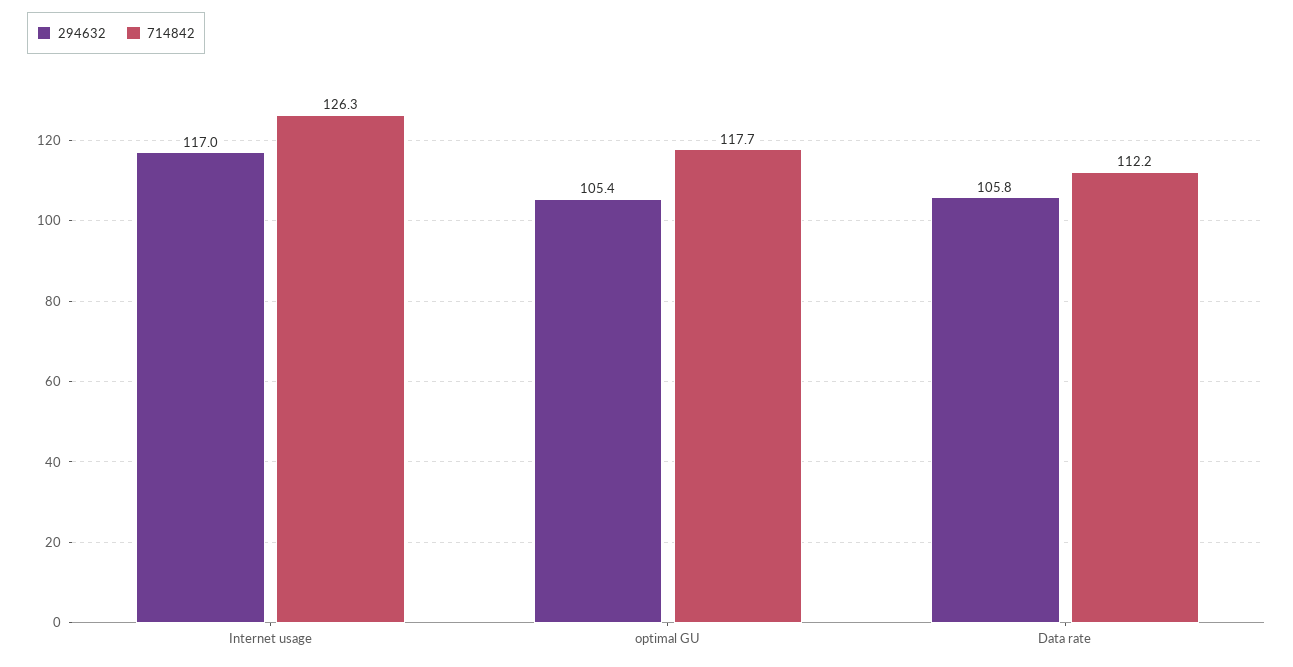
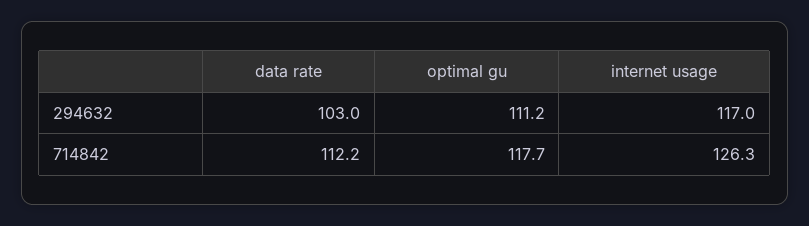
  {
    "294632": {
      "Internet usage": 117,
-     "optimal GU": 105.4,
+     "optimal GU": 111.2,
-     "Data rate": 105.8
+     "Data rate": 103
    },
    "714842": {
      "Internet usage": 126.3,
      "optimal GU": 117.7,
      "Data rate": 112.2
    }
  }

